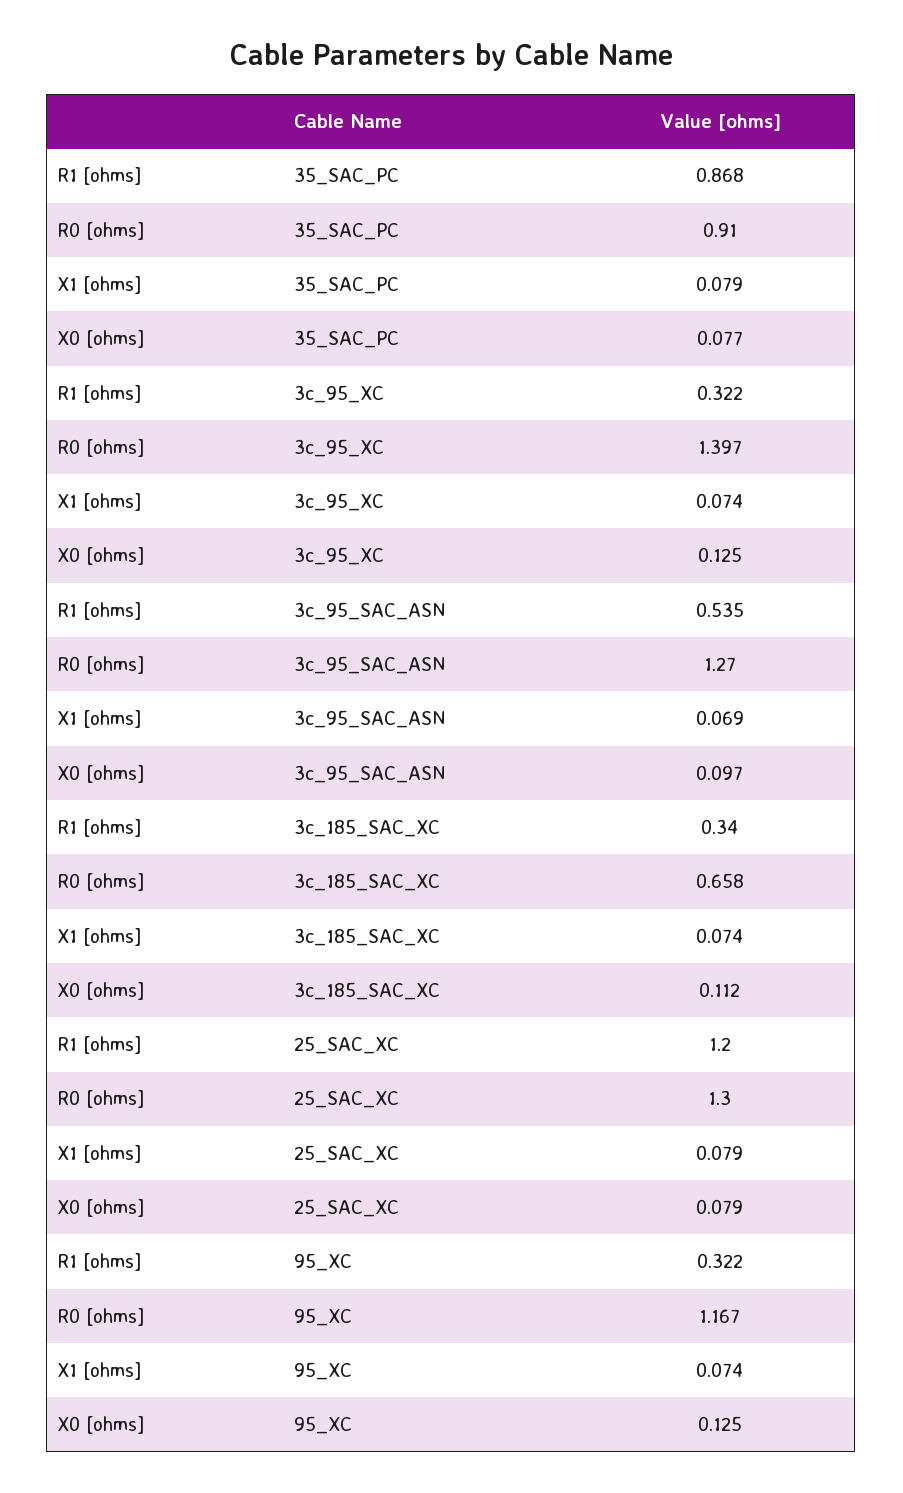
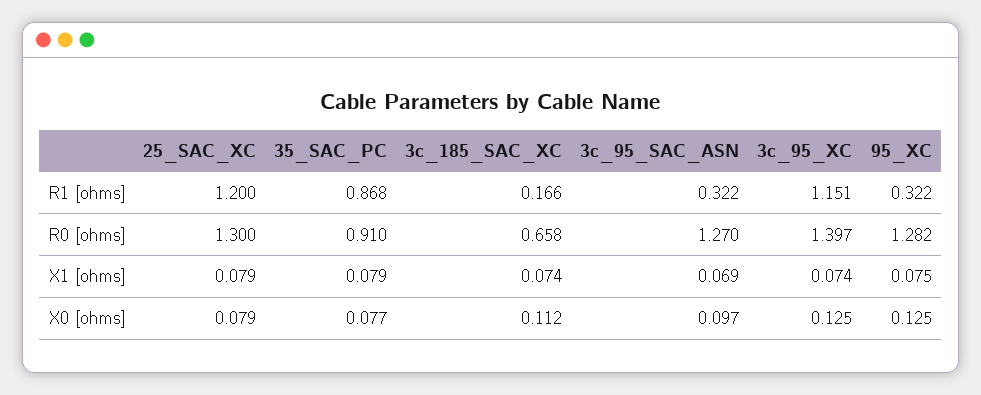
  {
    "R1 [ohms]": {
      "35_SAC_PC": 0.868,
-     "3c_95_XC": 0.322,
+     "3c_95_XC": 1.151,
-     "3c_95_SAC_ASN": 0.535,
+     "3c_95_SAC_ASN": 0.322,
-     "3c_185_SAC_XC": 0.34,
+     "3c_185_SAC_XC": 0.166,
      "25_SAC_XC": 1.2,
      "95_XC": 0.322
    },
    "R0 [ohms]": {
      "35_SAC_PC": 0.91,
      "3c_95_XC": 1.397,
      "3c_95_SAC_ASN": 1.27,
      "3c_185_SAC_XC": 0.658,
      "25_SAC_XC": 1.3,
-     "95_XC": 1.167
+     "95_XC": 1.282
    },
    "X1 [ohms]": {
      "35_SAC_PC": 0.079,
      "3c_95_XC": 0.074,
      "3c_95_SAC_ASN": 0.069,
      "3c_185_SAC_XC": 0.074,
      "25_SAC_XC": 0.079,
-     "95_XC": 0.074
+     "95_XC": 0.075
    },
    "X0 [ohms]": {
      "35_SAC_PC": 0.077,
      "3c_95_XC": 0.125,
      "3c_95_SAC_ASN": 0.097,
      "3c_185_SAC_XC": 0.112,
      "25_SAC_XC": 0.079,
      "95_XC": 0.125
    }
  }

